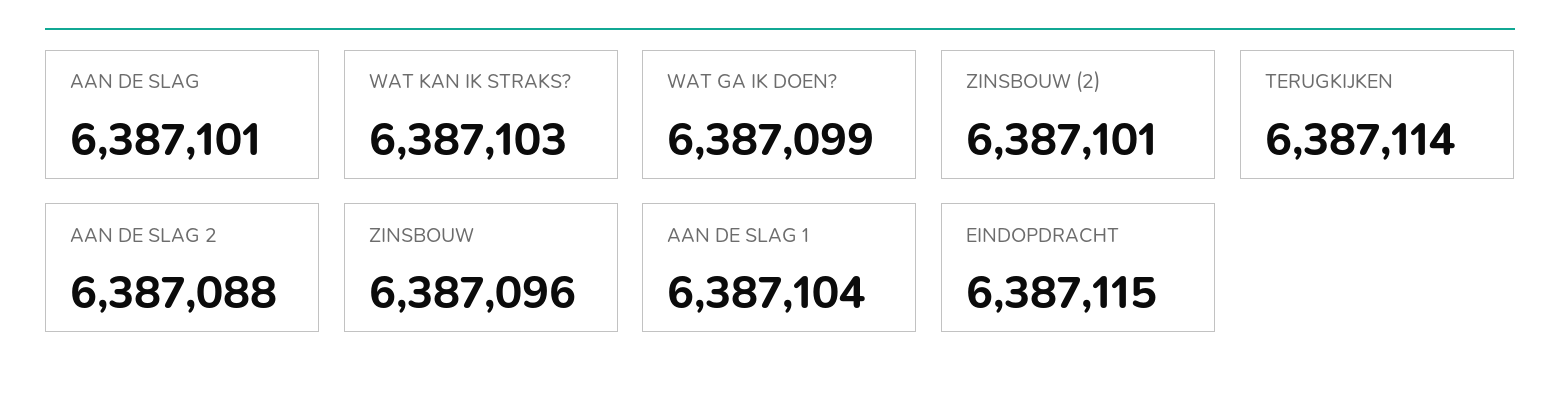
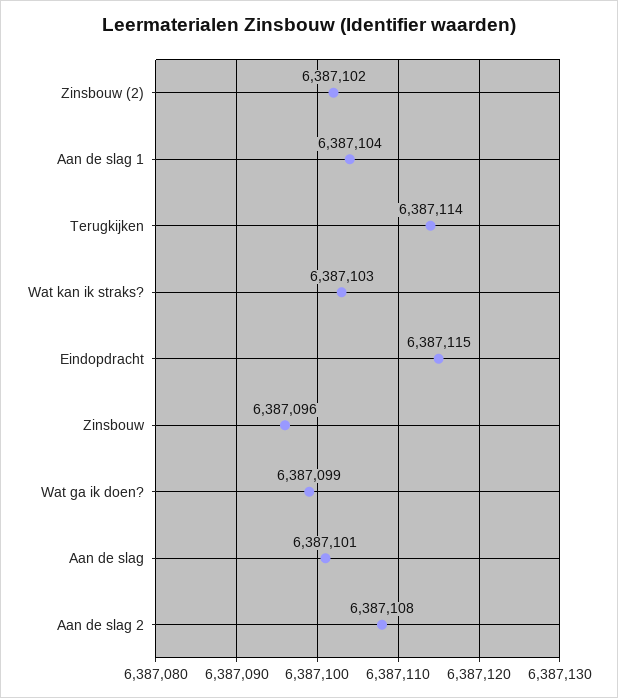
  {
    "AAN DE SLAG": 6387101,
    "WAT KAN IK STRAKS?": 6387103,
    "WAT GA IK DOEN?": 6387099,
-   "ZINSBOUW (2)": 6387101,
+   "ZINSBOUW (2)": 6387102,
    "TERUGKIJKEN": 6387114,
-   "AAN DE SLAG 2": 6387088,
+   "AAN DE SLAG 2": 6387108,
    "ZINSBOUW": 6387096,
    "AAN DE SLAG 1": 6387104,
    "EINDOPDRACHT": 6387115
  }

